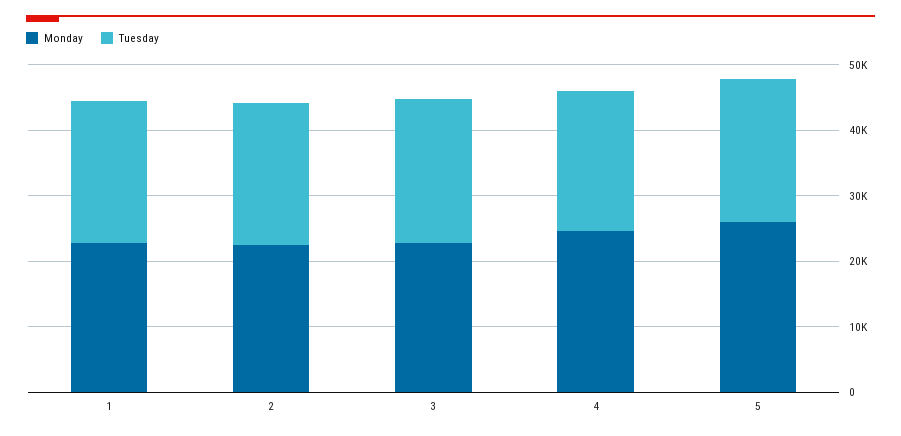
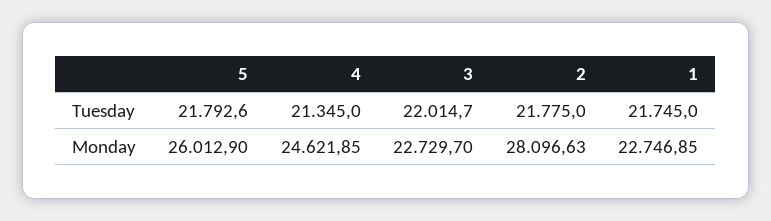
  {
    "Monday": {
      "1": 22746.85,
-     "2": 22000,
+     "2": 28096.63,
      "3": 22729.7,
      "4": 24621.85,
      "5": 26012.9
    },
    "Tuesday": {
      "1": 21745,
      "2": 21775,
      "3": 22014.7,
      "4": 21345,
      "5": 21792.6
    }
  }

